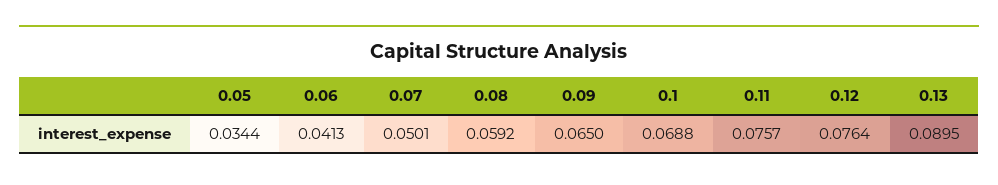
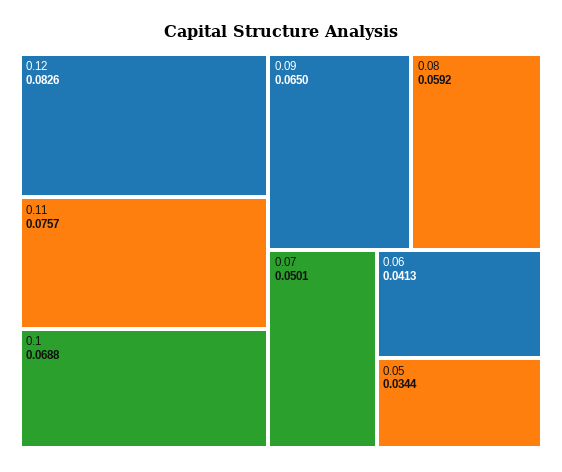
  {
    "0.05": 0.0344,
    "0.06": 0.0413,
    "0.07": 0.0501,
    "0.08": 0.0592,
    "0.09": 0.065,
    "0.1": 0.0688,
    "0.11": 0.0757,
-   "0.12": 0.0764,
+   "0.12": 0.0826
-   "0.13": 0.0895
  }

